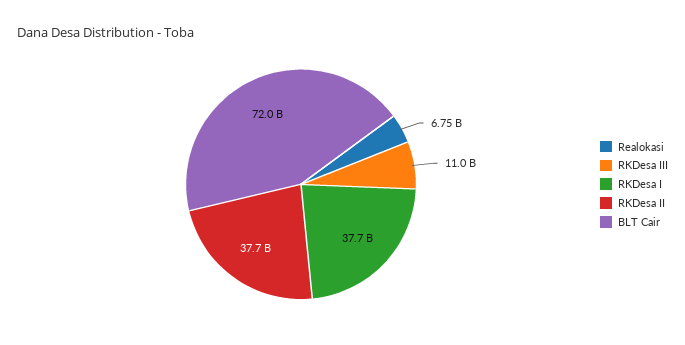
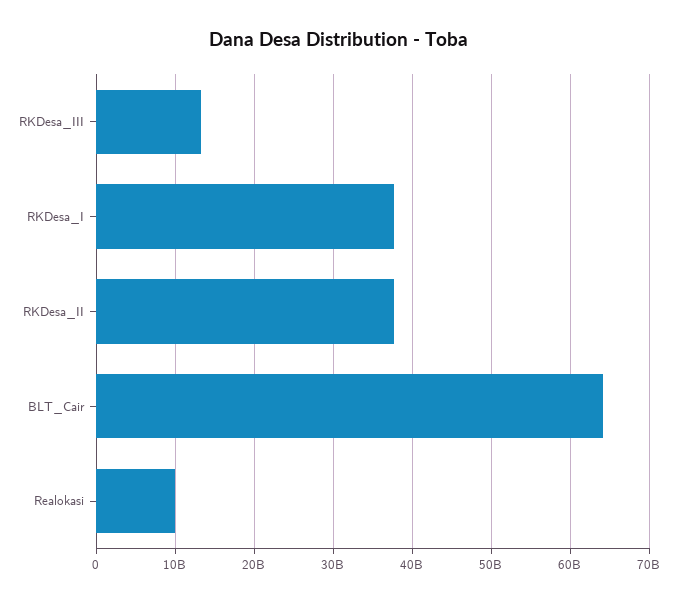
  {
-   "Realokasi": 6750000000,
+   "Realokasi": 10000000000,
-   "RKDesa III": 11000000000,
+   "RKDesa III": 13000000000,
    "RKDesa I": 37700000000,
    "RKDesa II": 37700000000,
-   "BLT Cair": 72000000000
+   "BLT Cair": 64000000000
  }

